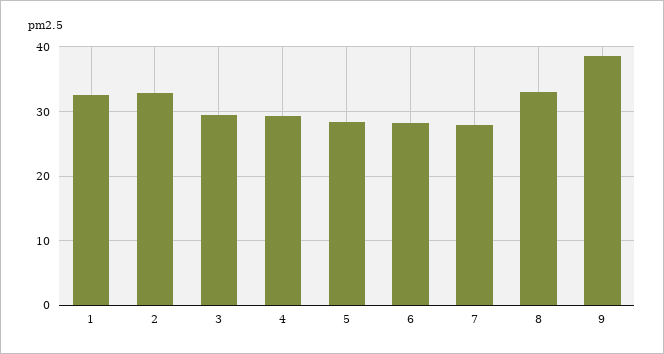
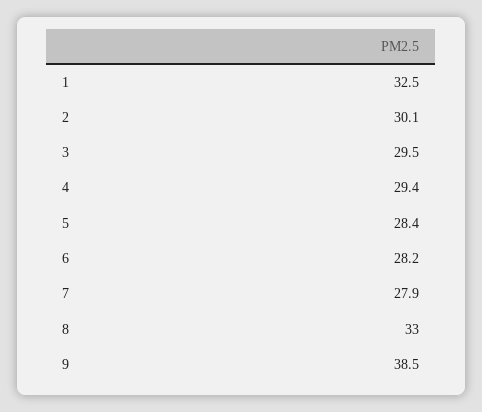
  {
    "1": 32.5,
-   "2": 33,
+   "2": 30.1,
    "3": 29.5,
    "4": 29.4,
    "5": 28.4,
    "6": 28.2,
    "7": 27.9,
    "8": 33,
    "9": 38.5
  }

